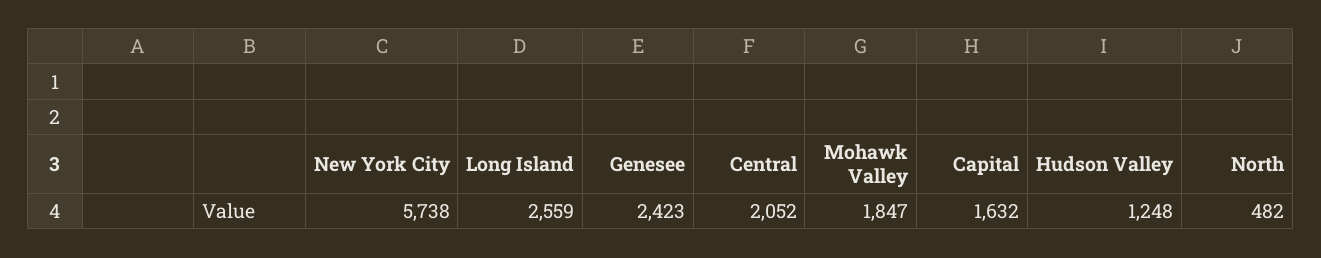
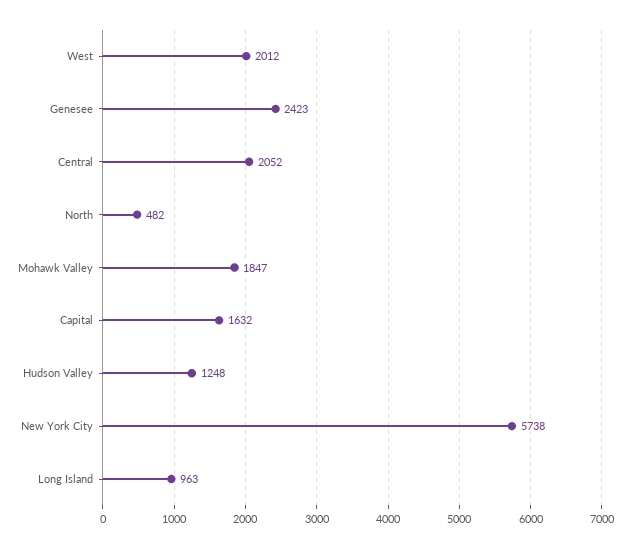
  {
    "New York City": 5738,
-   "Long Island": 2559,
+   "Long Island": 963,
    "Genesee": 2423,
    "Central": 2052,
    "Mohawk Valley": 1847,
    "Capital": 1632,
    "Hudson Valley": 1248,
-   "North": 482
+   "North": 482,
+   "West": 2012
  }

